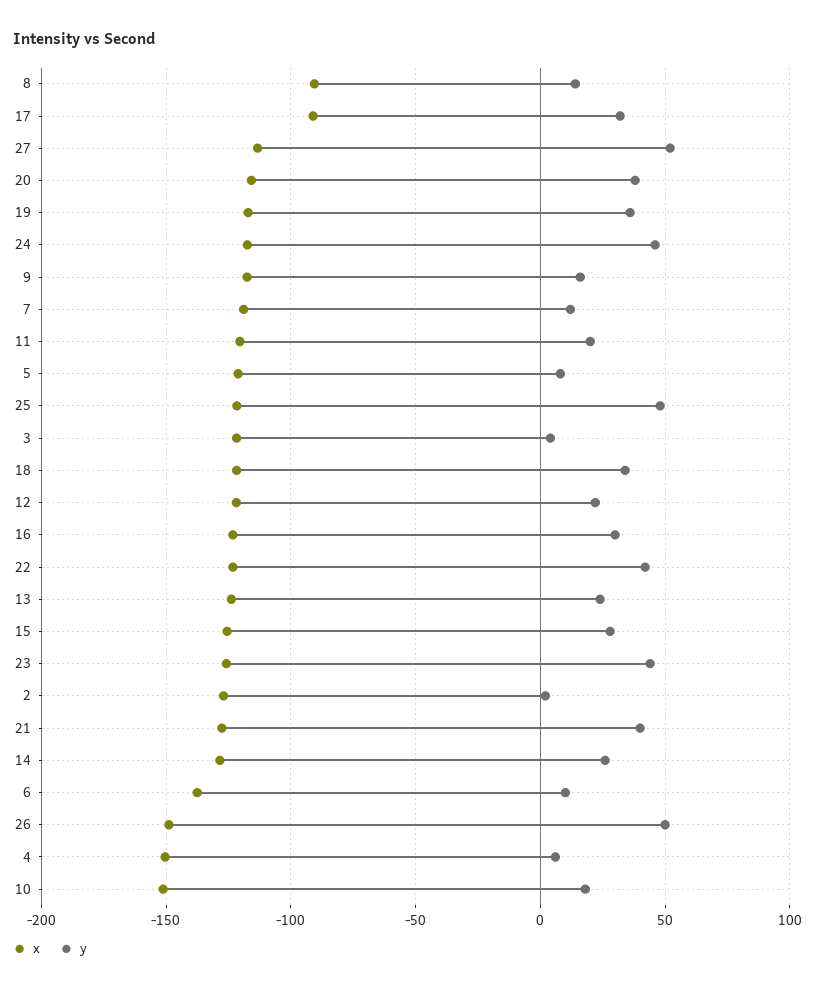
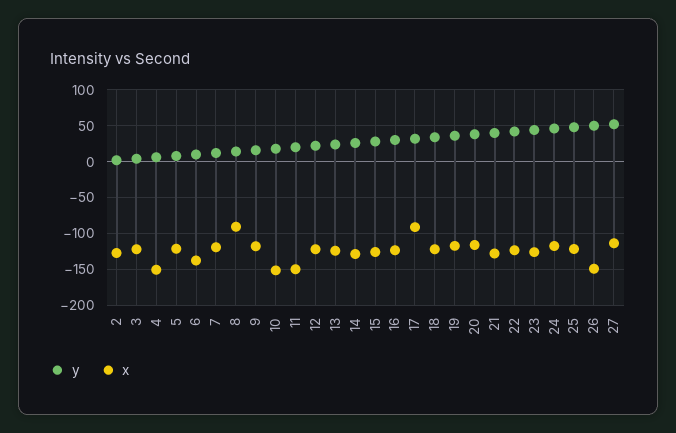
  {
    "x": {
      "8": -90,
      "17": -90,
      "27": -115,
      "20": -115,
      "19": -115,
      "24": -120,
      "9": -120,
      "7": -120,
-     "11": -120,
+     "11": -150,
      "5": -120,
      "25": -120,
      "3": -120,
      "18": -120,
      "12": -120,
      "16": -125,
      "22": -125,
      "13": -125,
      "15": -125,
      "23": -125,
      "2": -125,
      "21": -130,
      "14": -130,
      "6": -140,
      "26": -150,
      "4": -150,
      "10": -150
    },
    "y": {
      "8": 15,
      "17": 30,
      "27": 50,
      "20": 40,
      "19": 35,
      "24": 45,
      "9": 15,
      "7": 10,
      "11": 20,
      "5": 10,
      "25": 50,
      "3": 5,
      "18": 35,
      "12": 20,
      "16": 30,
      "22": 40,
      "13": 25,
      "15": 30,
      "23": 45,
      "2": 0,
      "21": 40,
      "14": 25,
      "6": 10,
      "26": 50,
      "4": 5,
      "10": 20
    }
  }

